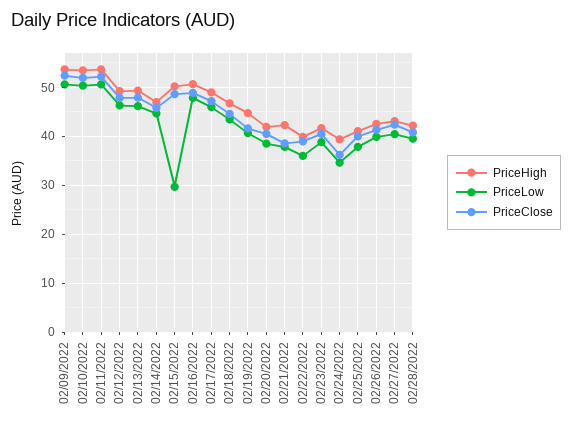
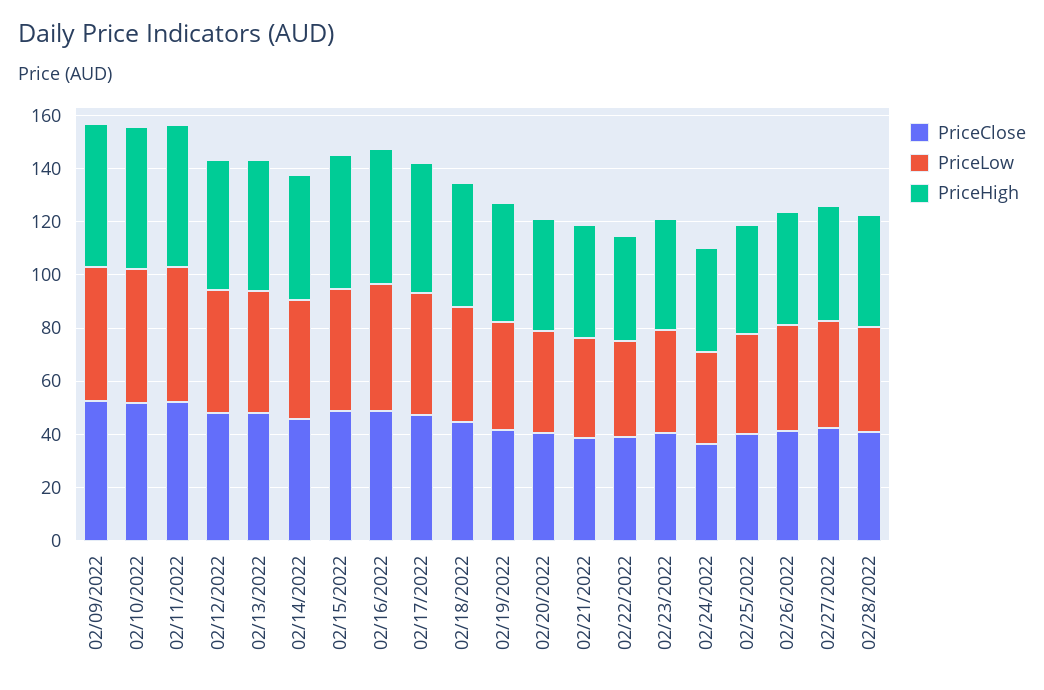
  {
    "PriceHigh": {
      "02/09/2022": 54,
      "02/10/2022": 54,
      "02/11/2022": 54,
      "02/12/2022": 50,
      "02/13/2022": 50,
      "02/14/2022": 46,
      "02/15/2022": 50,
      "02/16/2022": 50,
      "02/17/2022": 50,
      "02/18/2022": 46,
      "02/19/2022": 44,
      "02/20/2022": 42,
      "02/21/2022": 42,
      "02/22/2022": 40,
      "02/23/2022": 42,
      "02/24/2022": 40,
      "02/25/2022": 42,
      "02/26/2022": 42,
      "02/27/2022": 44,
      "02/28/2022": 42
    },
    "PriceLow": {
      "02/09/2022": 50,
      "02/10/2022": 50,
      "02/11/2022": 50,
      "02/12/2022": 46,
      "02/13/2022": 46,
      "02/14/2022": 44,
-     "02/15/2022": 30,
+     "02/15/2022": 45,
      "02/16/2022": 48,
      "02/17/2022": 46,
      "02/18/2022": 44,
      "02/19/2022": 40,
      "02/20/2022": 38,
      "02/21/2022": 38,
      "02/22/2022": 36,
      "02/23/2022": 38,
      "02/24/2022": 34,
      "02/25/2022": 38,
      "02/26/2022": 40,
      "02/27/2022": 40,
      "02/28/2022": 40
    },
    "PriceClose": {
      "02/09/2022": 52,
      "02/10/2022": 52,
      "02/11/2022": 52,
      "02/12/2022": 48,
      "02/13/2022": 48,
      "02/14/2022": 46,
      "02/15/2022": 48,
      "02/16/2022": 48,
      "02/17/2022": 48,
      "02/18/2022": 44,
      "02/19/2022": 42,
      "02/20/2022": 40,
      "02/21/2022": 38,
      "02/22/2022": 38,
      "02/23/2022": 40,
      "02/24/2022": 36,
      "02/25/2022": 40,
      "02/26/2022": 42,
      "02/27/2022": 42,
      "02/28/2022": 40
    }
  }

